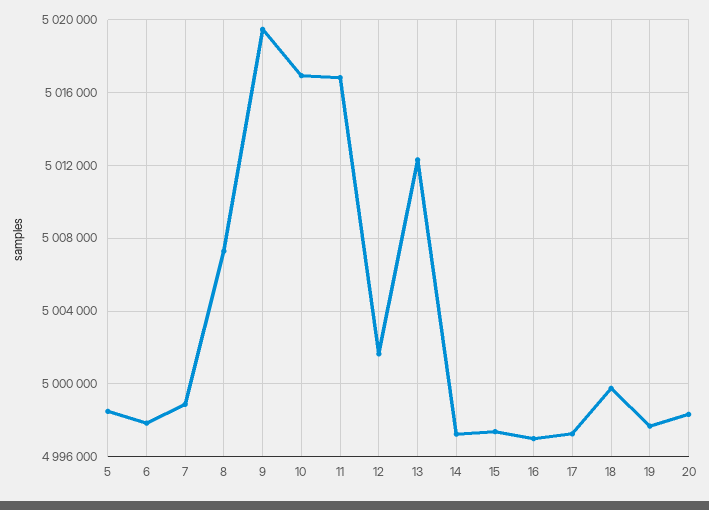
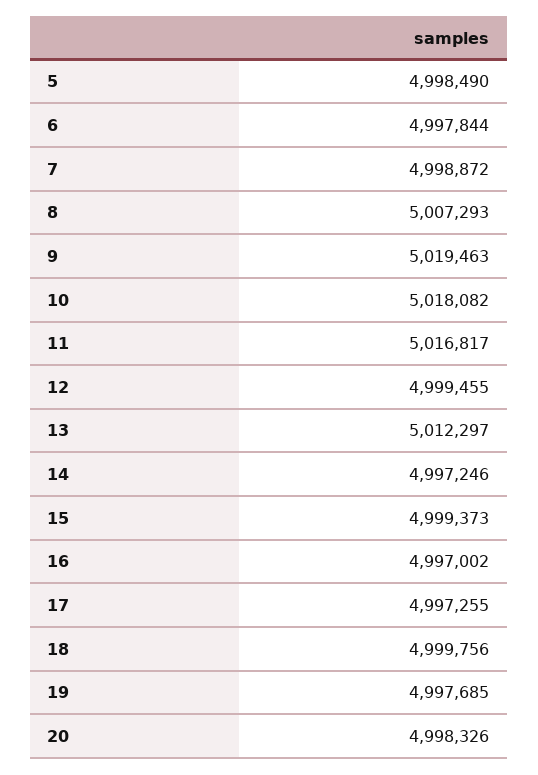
  {
    "5": 4998490,
    "6": 4997844,
    "7": 4998872,
    "8": 5007293,
    "9": 5019463,
-   "10": 5017000,
+   "10": 5018082,
    "11": 5016817,
-   "12": 5001500,
+   "12": 4999455,
    "13": 5012297,
    "14": 4997246,
-   "15": 4997500,
+   "15": 4999373,
    "16": 4997002,
    "17": 4997255,
    "18": 4999756,
    "19": 4997685,
    "20": 4998326
  }

